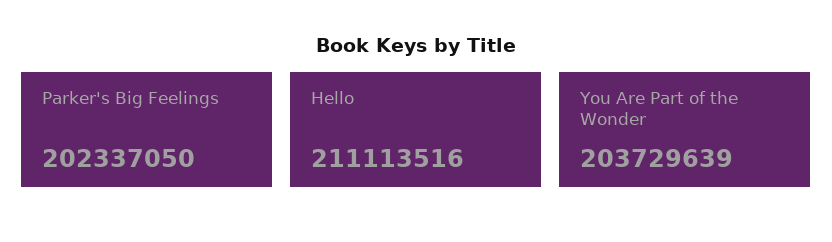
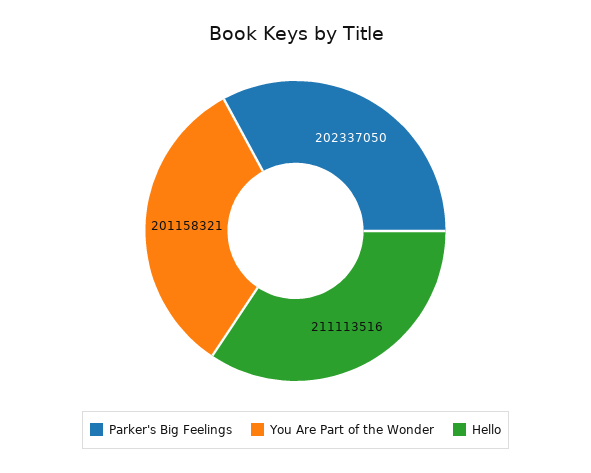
  {
    "Parker's Big Feelings": 202337050,
    "Hello": 211113516,
-   "You Are Part of the Wonder": 203729639
+   "You Are Part of the Wonder": 201158321
  }

